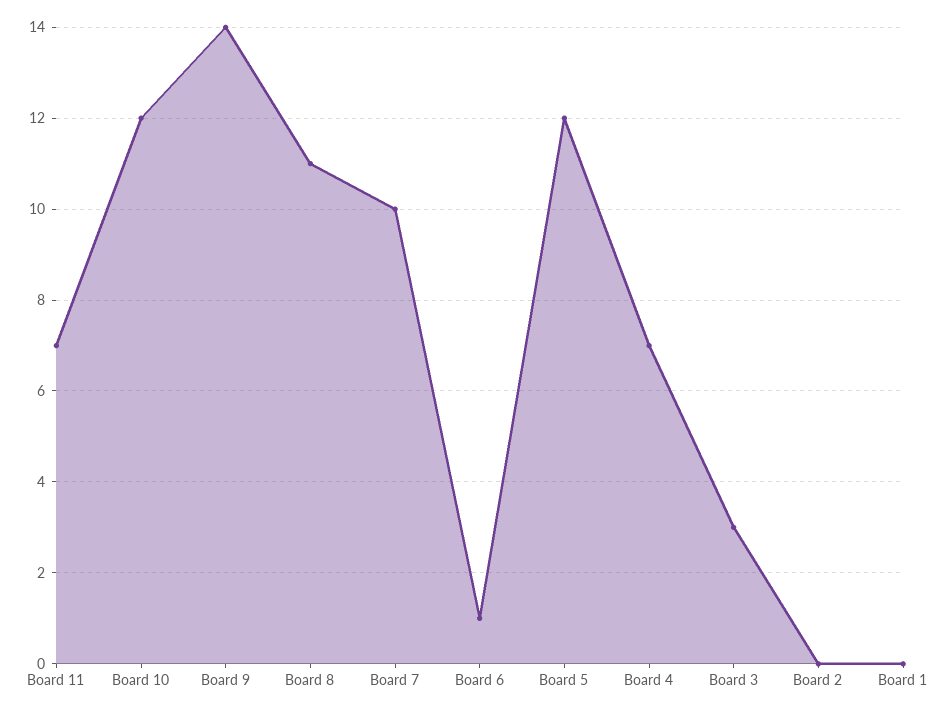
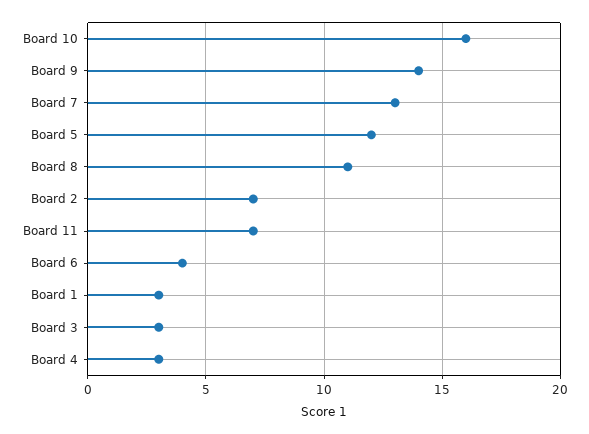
  {
    "Board 11": 7,
-   "Board 10": 12,
+   "Board 10": 16,
    "Board 9": 14,
    "Board 8": 11,
-   "Board 7": 10,
+   "Board 7": 13,
-   "Board 6": 1,
+   "Board 6": 4,
    "Board 5": 12,
-   "Board 4": 7,
+   "Board 4": 3,
    "Board 3": 3,
-   "Board 2": 0,
+   "Board 2": 7,
-   "Board 1": 0
+   "Board 1": 3
  }

